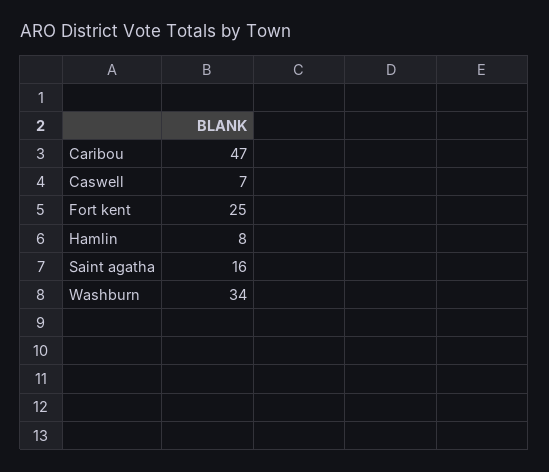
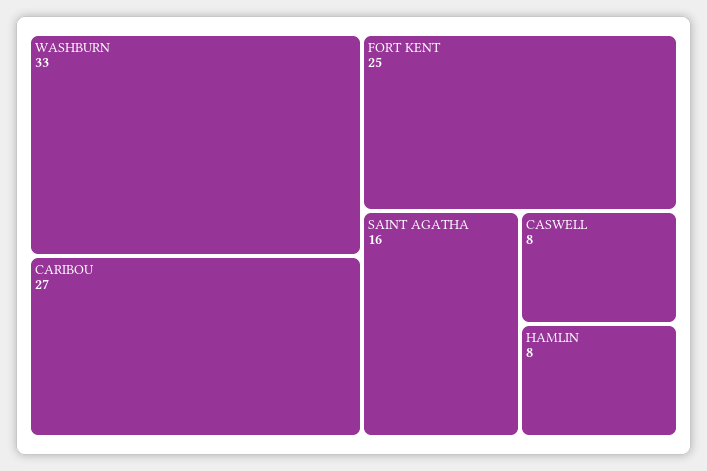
  {
-   "Caribou": 47,
+   "Caribou": 27,
-   "Caswell": 7,
+   "Caswell": 8,
    "Fort kent": 25,
    "Hamlin": 8,
    "Saint agatha": 16,
-   "Washburn": 34
+   "Washburn": 33
  }

